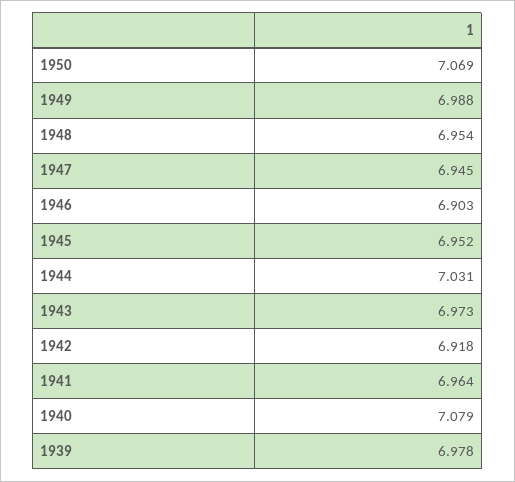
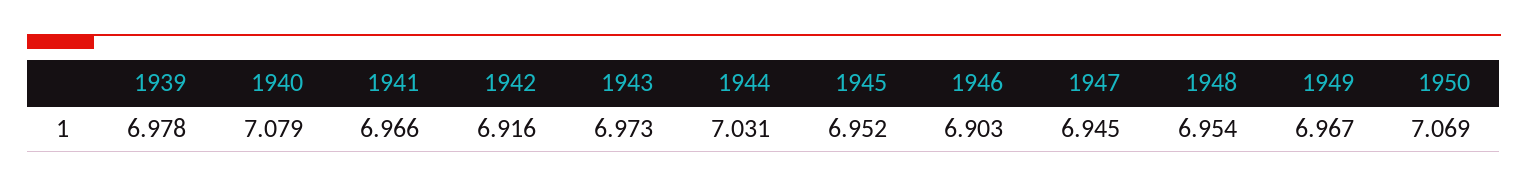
  {
    "1950": 7.069,
-   "1949": 6.988,
+   "1949": 6.967,
    "1948": 6.954,
    "1947": 6.945,
    "1946": 6.903,
    "1945": 6.952,
    "1944": 7.031,
    "1943": 6.973,
-   "1942": 6.918,
+   "1942": 6.916,
-   "1941": 6.964,
+   "1941": 6.966,
    "1940": 7.079,
    "1939": 6.978
  }

